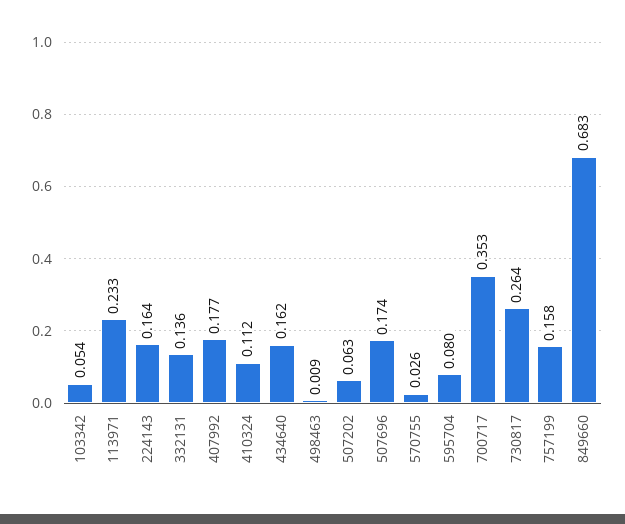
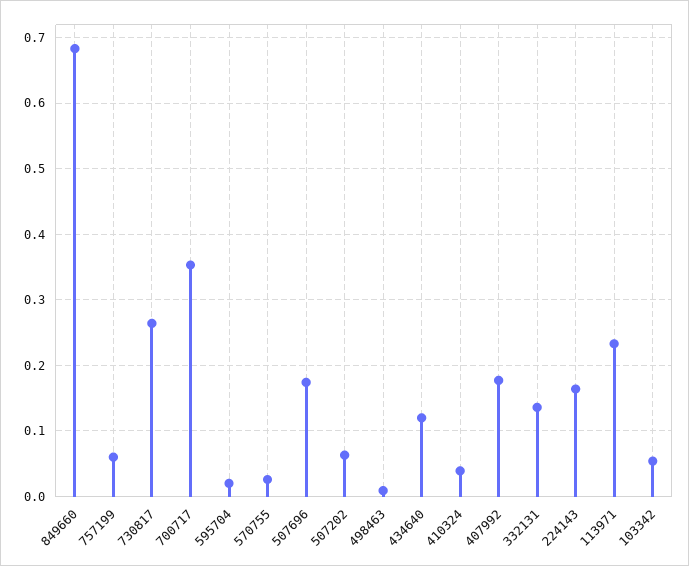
  {
    "103342": 0.054,
    "113971": 0.233,
    "224143": 0.164,
    "332131": 0.136,
    "407992": 0.177,
-   "410324": 0.112,
+   "410324": 0.04,
-   "434640": 0.162,
+   "434640": 0.12,
    "498463": 0.009,
    "507202": 0.063,
    "507696": 0.174,
    "570755": 0.026,
-   "595704": 0.08,
+   "595704": 0.02,
    "700717": 0.353,
    "730817": 0.264,
-   "757199": 0.158,
+   "757199": 0.06,
    "849660": 0.683
  }

